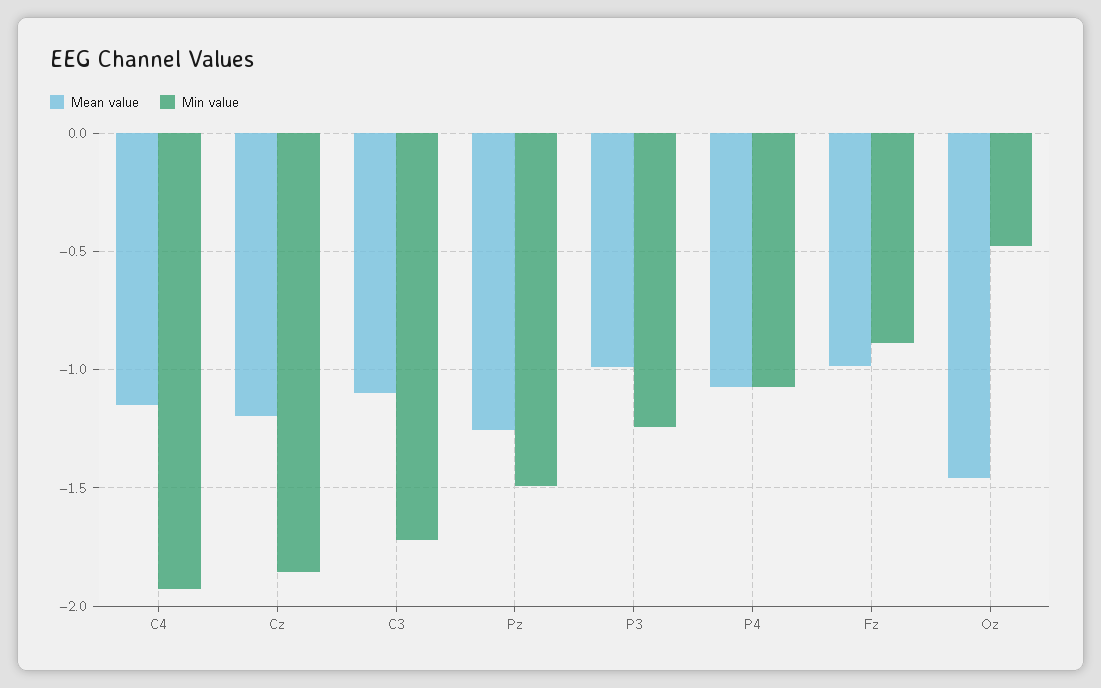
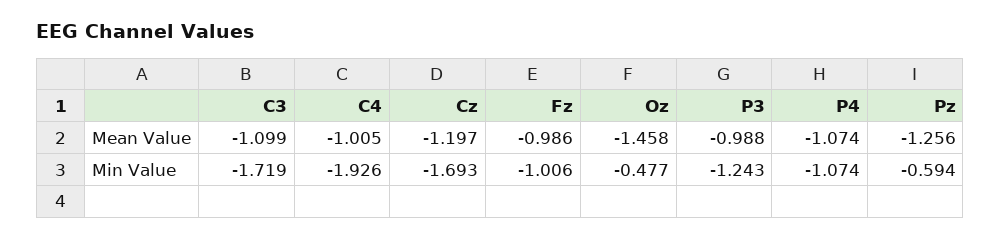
  {
    "Mean value": {
-     "C4": -1.15,
+     "C4": -1.005,
      "Cz": -1.197,
      "C3": -1.099,
      "Pz": -1.256,
      "P3": -0.988,
      "P4": -1.074,
      "Fz": -0.986,
      "Oz": -1.458
    },
    "Min value": {
      "C4": -1.926,
-     "Cz": -1.85,
+     "Cz": -1.693,
      "C3": -1.719,
-     "Pz": -1.5,
+     "Pz": -0.594,
      "P3": -1.243,
      "P4": -1.074,
-     "Fz": -0.9,
+     "Fz": -1.006,
      "Oz": -0.477
    }
  }

